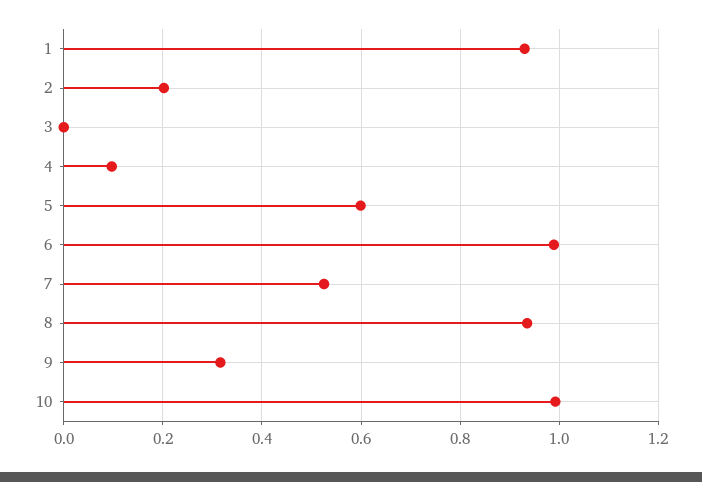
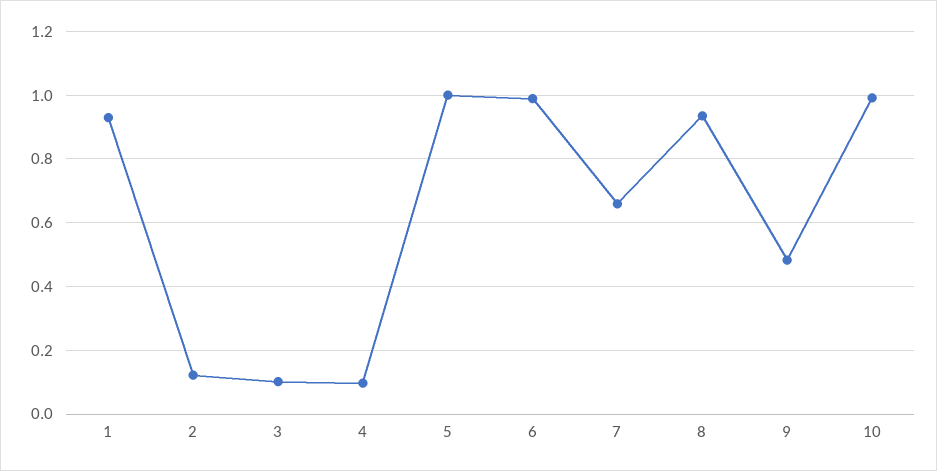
  {
    "1": 0.94,
-   "2": 0.2,
+   "2": 0.12,
-   "3": 0,
+   "3": 0.1,
    "4": 0.1,
-   "5": 0.6,
+   "5": 1,
    "6": 0.98,
-   "7": 0.52,
+   "7": 0.66,
    "8": 0.94,
-   "9": 0.32,
+   "9": 0.48,
    "10": 1
  }

